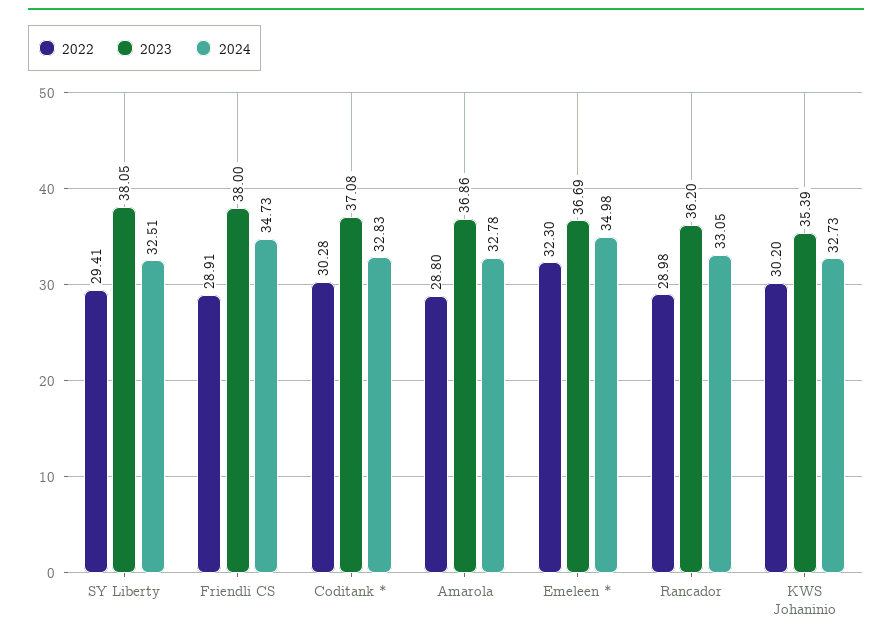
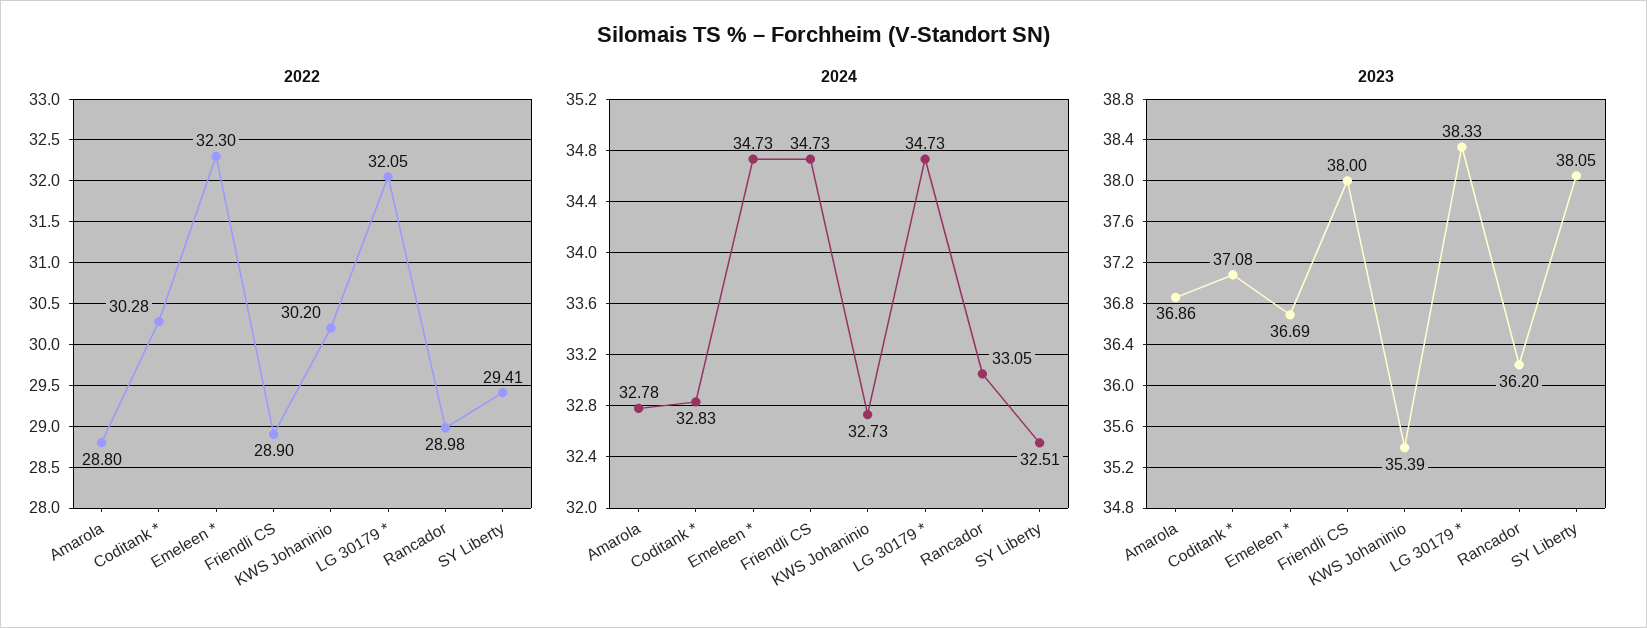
  {
    "2022": {
      "SY Liberty": 29.41,
-     "Friendli CS": 28.91,
+     "Friendli CS": 28.9,
      "Coditank *": 30.28,
      "Amarola": 28.8,
      "Emeleen *": 32.3,
      "Rancador": 28.98,
-     "KWS Johaninio": 30.2
+     "KWS Johaninio": 30.2,
+     "LG 30179 *": 32.05
    },
    "2023": {
      "SY Liberty": 38.05,
      "Friendli CS": 38,
      "Coditank *": 37.08,
      "Amarola": 36.86,
      "Emeleen *": 36.69,
      "Rancador": 36.2,
-     "KWS Johaninio": 35.39
+     "KWS Johaninio": 35.39,
+     "LG 30179 *": 38.33
    },
    "2024": {
      "SY Liberty": 32.51,
      "Friendli CS": 34.73,
      "Coditank *": 32.83,
      "Amarola": 32.78,
-     "Emeleen *": 34.98,
+     "Emeleen *": 34.73,
      "Rancador": 33.05,
-     "KWS Johaninio": 32.73
+     "KWS Johaninio": 32.73,
+     "LG 30179 *": 34.73
    }
  }

